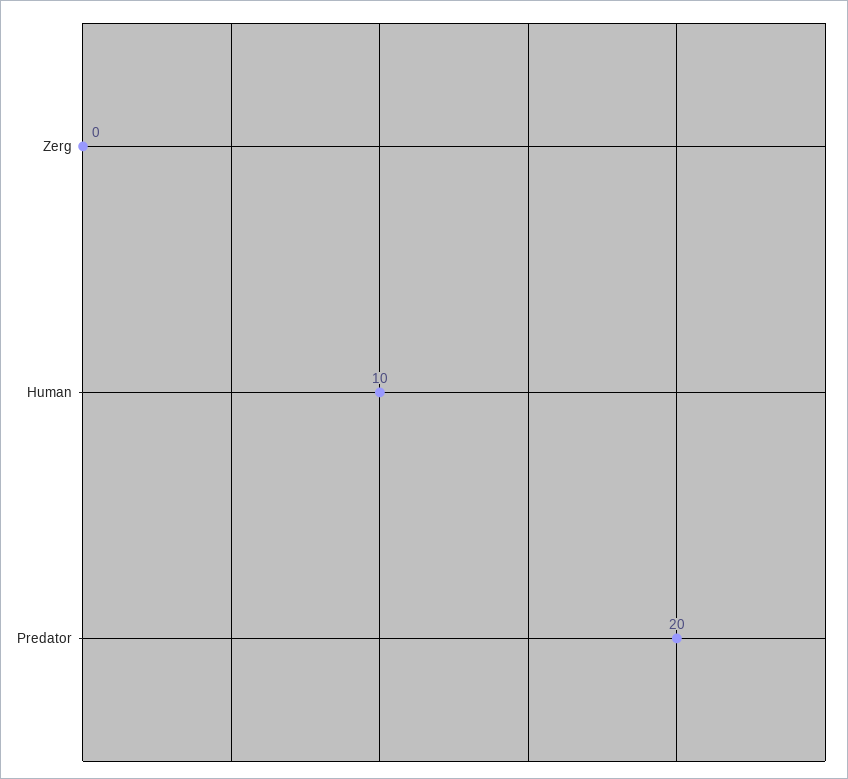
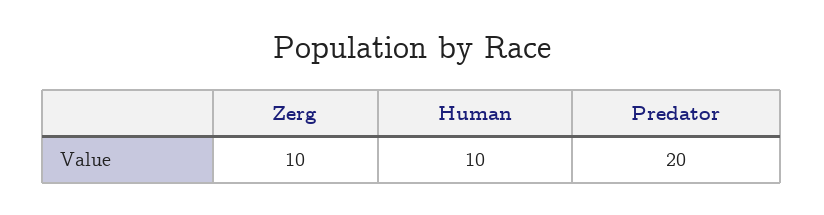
  {
-   "Zerg": 0,
+   "Zerg": 10,
    "Human": 10,
    "Predator": 20
  }

